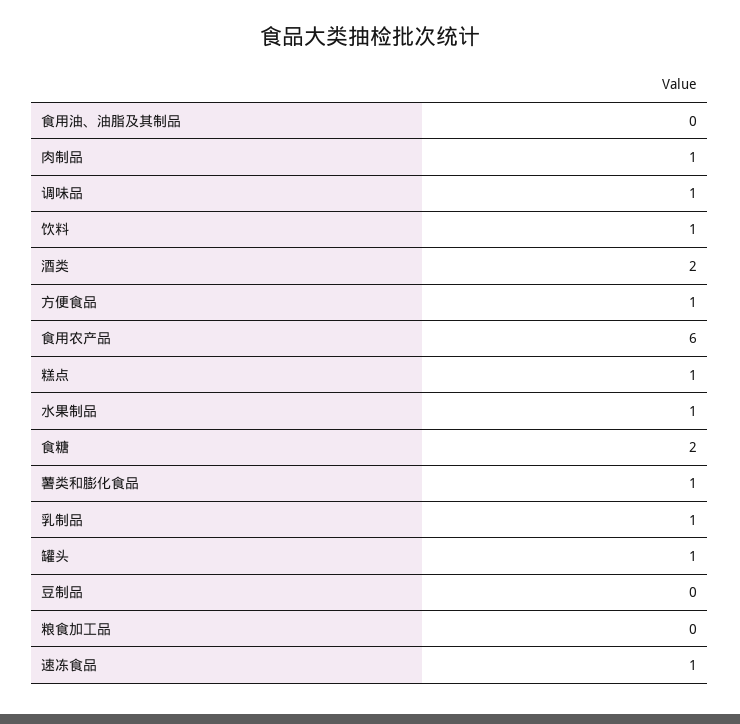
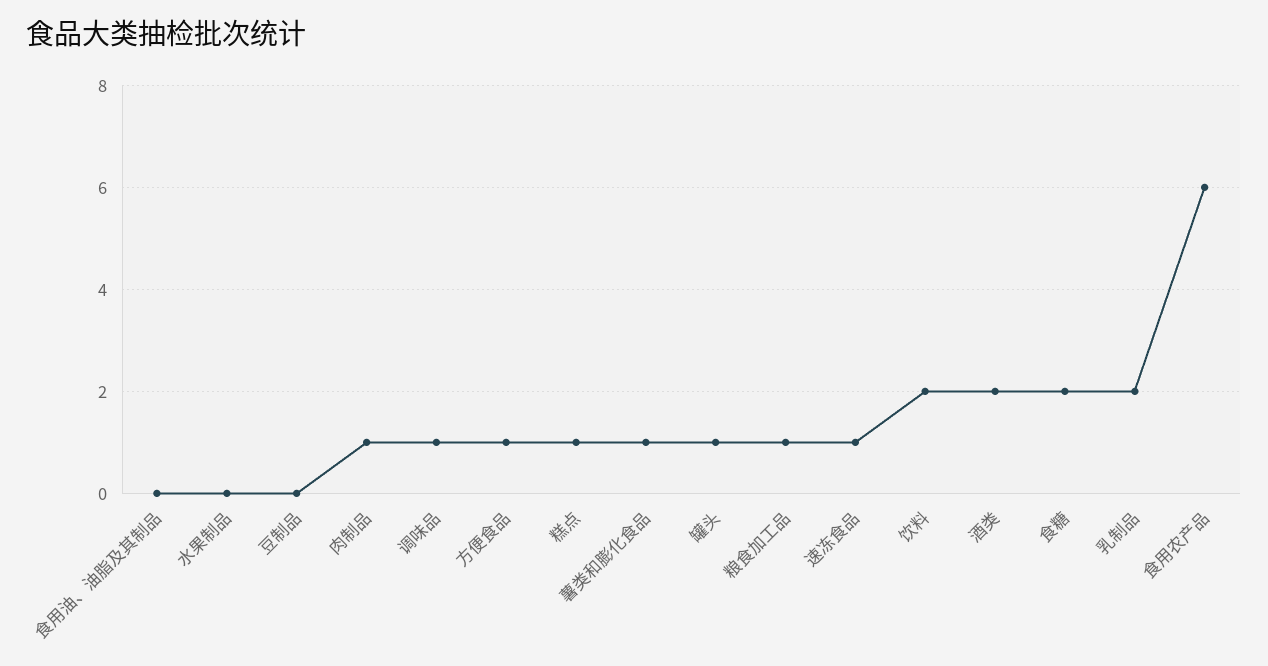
  {
    "食用油、油脂及其制品": 0,
    "肉制品": 1,
    "调味品": 1,
-   "饮料": 1,
+   "饮料": 2,
    "酒类": 2,
    "方便食品": 1,
    "食用农产品": 6,
    "糕点": 1,
-   "水果制品": 1,
+   "水果制品": 0,
    "食糖": 2,
    "薯类和膨化食品": 1,
-   "乳制品": 1,
+   "乳制品": 2,
    "罐头": 1,
    "豆制品": 0,
-   "粮食加工品": 0,
+   "粮食加工品": 1,
    "速冻食品": 1
  }

